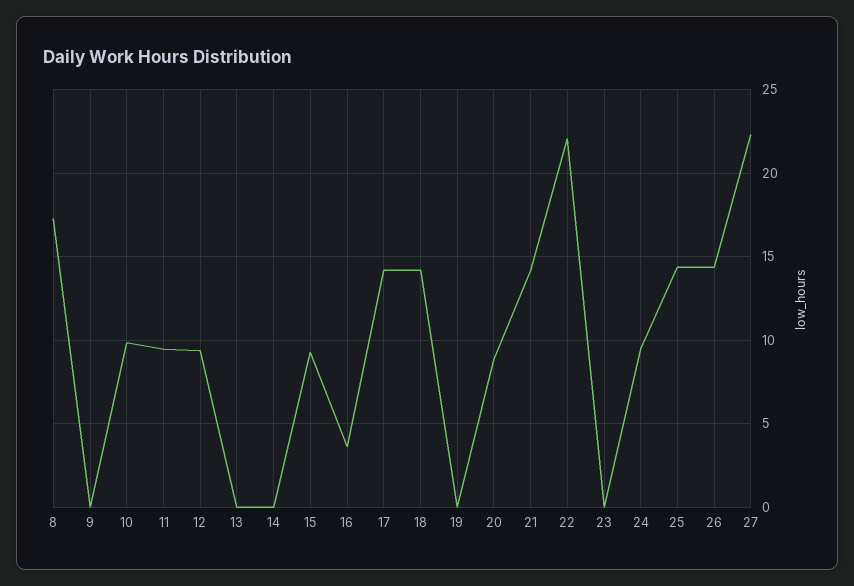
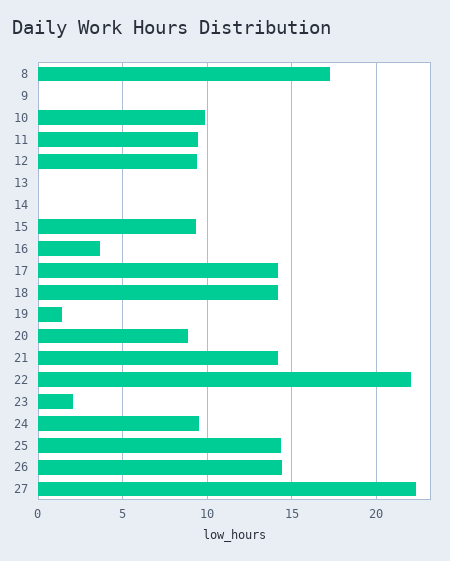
  {
    "8": 17.5,
    "9": 0,
    "10": 10,
    "11": 9.5,
    "12": 9.5,
    "13": 0,
    "14": 0,
    "15": 9.5,
    "16": 3.5,
    "17": 14,
    "18": 14,
-   "19": 0,
+   "19": 1.5,
    "20": 9,
    "21": 14,
    "22": 22,
-   "23": 0,
+   "23": 2,
    "24": 9.5,
    "25": 14.5,
    "26": 14.5,
    "27": 22.5
  }

